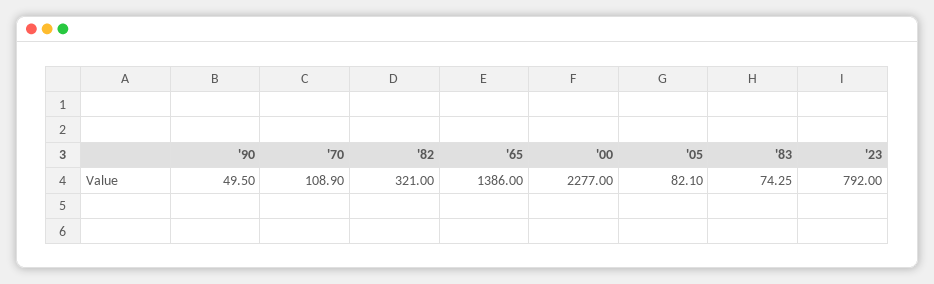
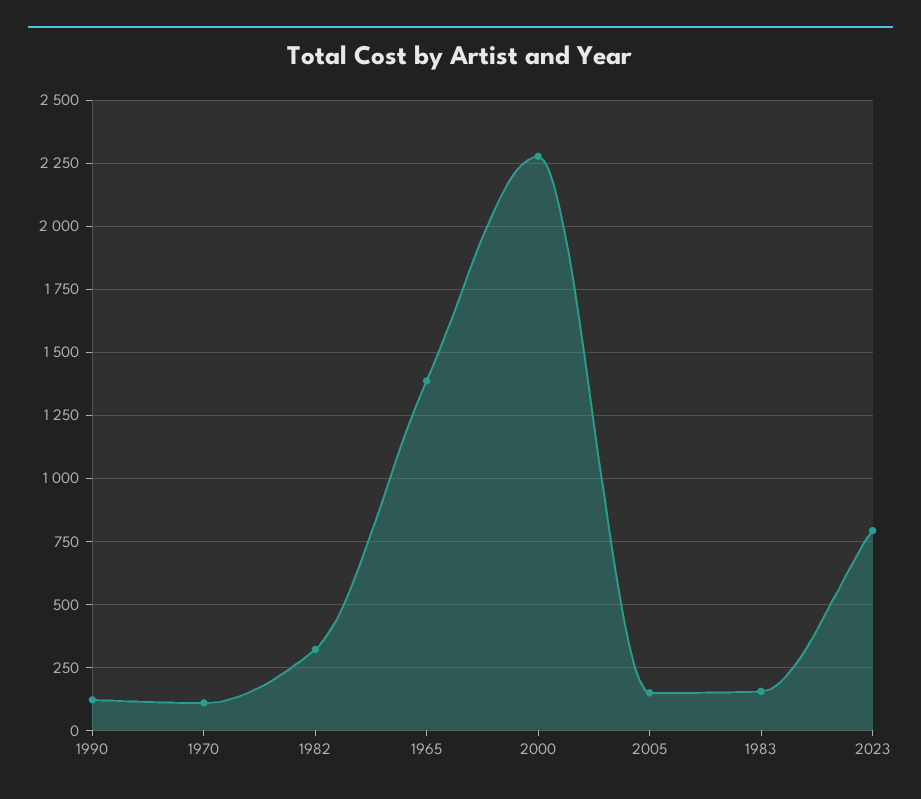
  {
-   "'90": 49.5,
+   "'90": 125,
    "'70": 108.9,
    "'82": 321,
    "'65": 1386,
    "'00": 2277,
-   "'05": 82.1,
+   "'05": 150,
-   "'83": 74.25,
+   "'83": 150,
    "'23": 792
  }

